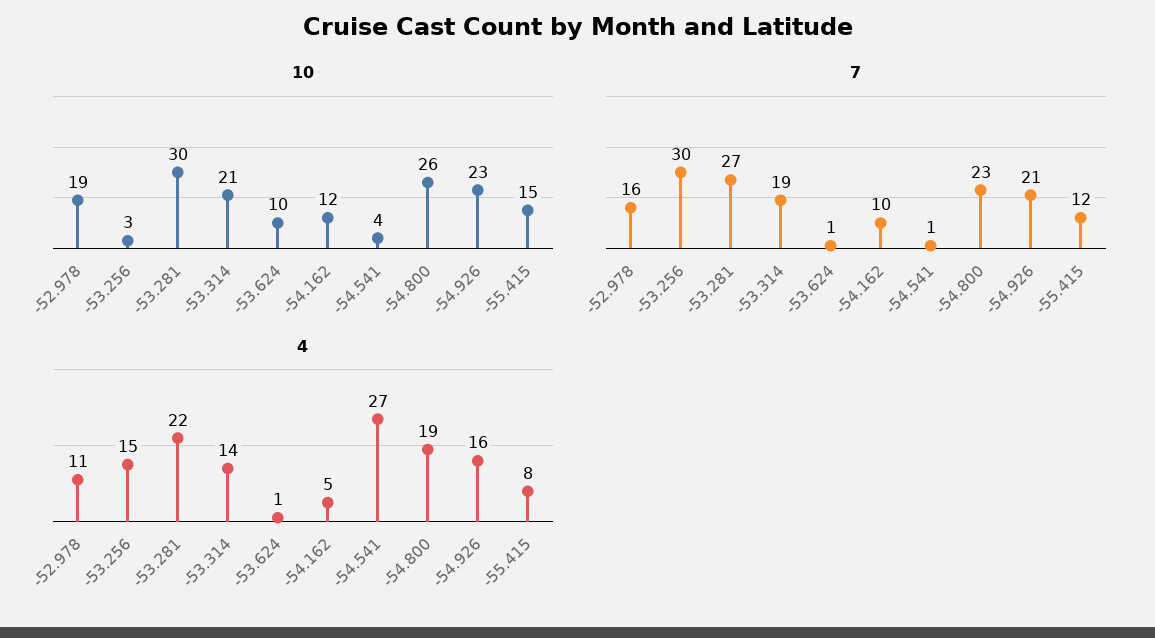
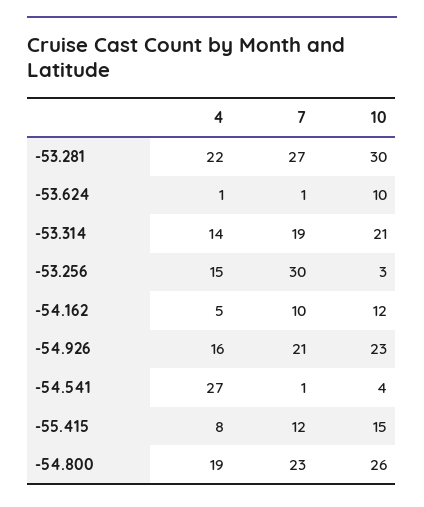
  {
    "10": {
-     "-52.978": 19,
      "-53.256": 3,
      "-53.281": 30,
      "-53.314": 21,
      "-53.624": 10,
      "-54.162": 12,
      "-54.541": 4,
      "-54.800": 26,
      "-54.926": 23,
      "-55.415": 15
    },
    "7": {
-     "-52.978": 16,
      "-53.256": 30,
      "-53.281": 27,
      "-53.314": 19,
      "-53.624": 1,
      "-54.162": 10,
      "-54.541": 1,
      "-54.800": 23,
      "-54.926": 21,
      "-55.415": 12
    },
    "4": {
-     "-52.978": 11,
      "-53.256": 15,
      "-53.281": 22,
      "-53.314": 14,
      "-53.624": 1,
      "-54.162": 5,
      "-54.541": 27,
      "-54.800": 19,
      "-54.926": 16,
      "-55.415": 8
    }
  }

